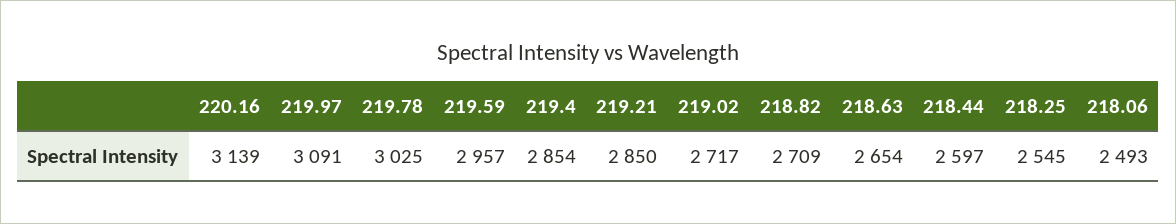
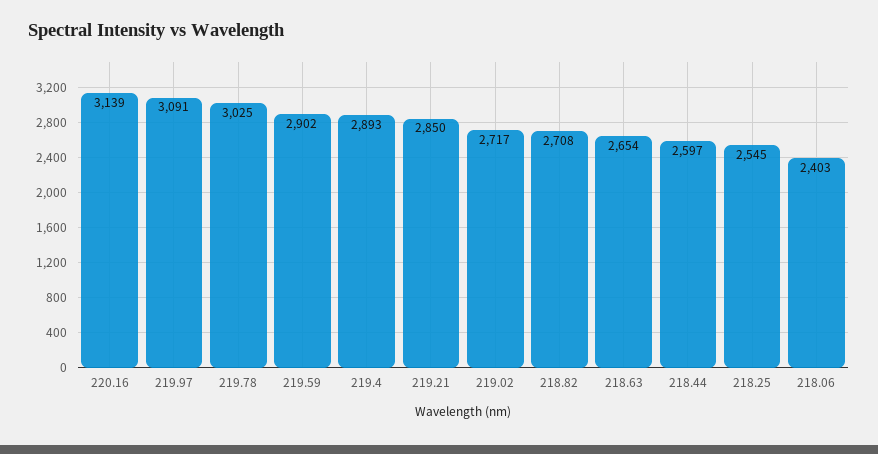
  {
    "220.16": 3139,
    "219.97": 3091,
    "219.78": 3025,
-   "219.59": 2957,
+   "219.59": 2902,
-   "219.4": 2854,
+   "219.4": 2893,
    "219.21": 2850,
    "219.02": 2717,
-   "218.82": 2709,
+   "218.82": 2708,
    "218.63": 2654,
    "218.44": 2597,
    "218.25": 2545,
-   "218.06": 2493
+   "218.06": 2403
  }

